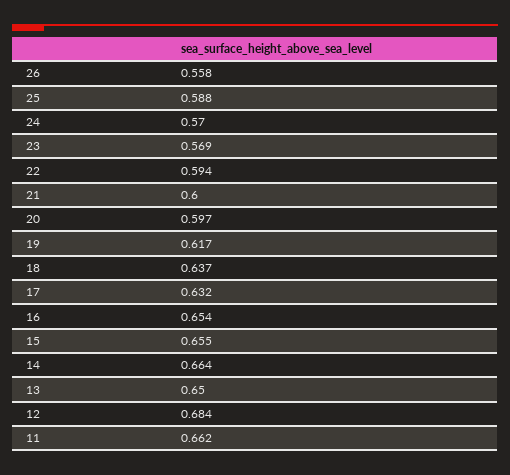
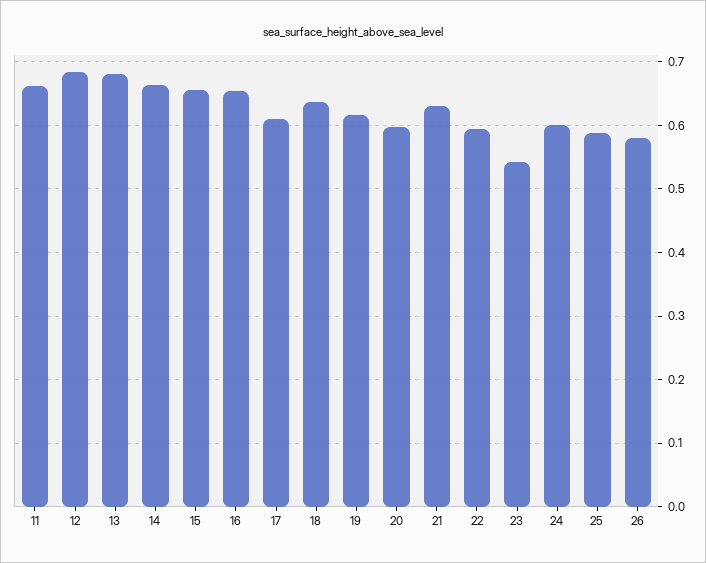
  {
-   "26": 0.558,
+   "26": 0.58,
    "25": 0.588,
-   "24": 0.57,
+   "24": 0.6,
-   "23": 0.569,
+   "23": 0.54,
    "22": 0.594,
-   "21": 0.6,
+   "21": 0.63,
    "20": 0.597,
    "19": 0.617,
    "18": 0.637,
-   "17": 0.632,
+   "17": 0.61,
    "16": 0.654,
    "15": 0.655,
    "14": 0.664,
-   "13": 0.65,
+   "13": 0.68,
    "12": 0.684,
    "11": 0.662
  }

